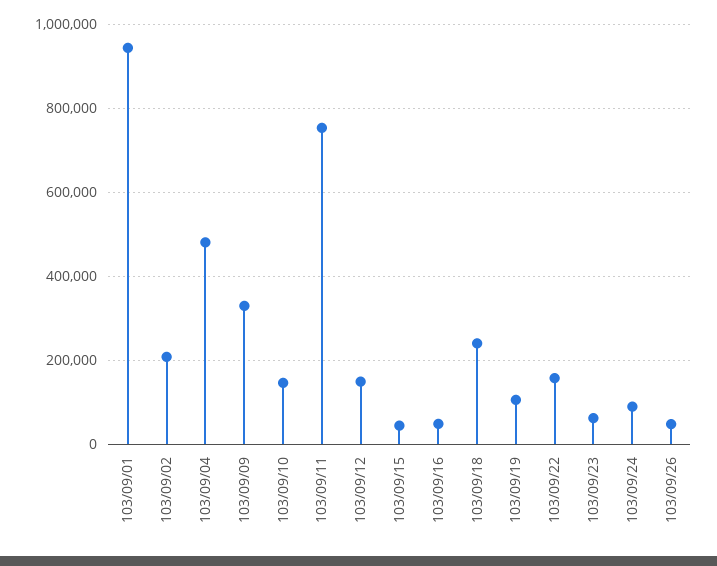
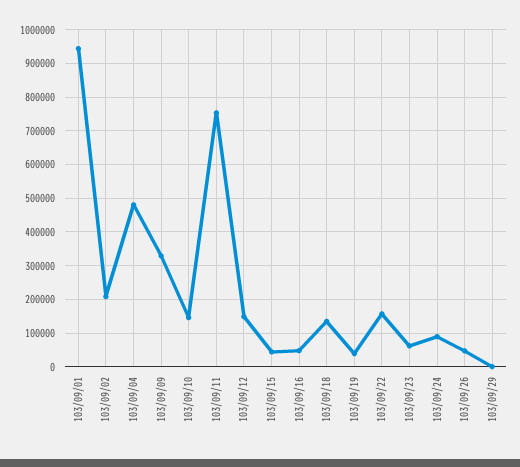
  {
    "103/09/01": 940000,
    "103/09/02": 200000,
    "103/09/04": 480000,
    "103/09/09": 320000,
    "103/09/10": 140000,
    "103/09/11": 760000,
    "103/09/12": 140000,
    "103/09/15": 40000,
    "103/09/16": 40000,
-   "103/09/18": 240000,
+   "103/09/18": 140000,
-   "103/09/19": 100000,
+   "103/09/19": 40000,
    "103/09/22": 160000,
    "103/09/23": 60000,
    "103/09/24": 80000,
-   "103/09/26": 40000
+   "103/09/26": 40000,
+   "103/09/29": 0
  }

